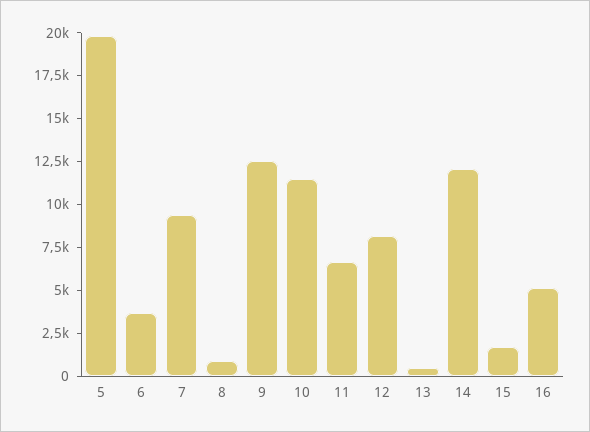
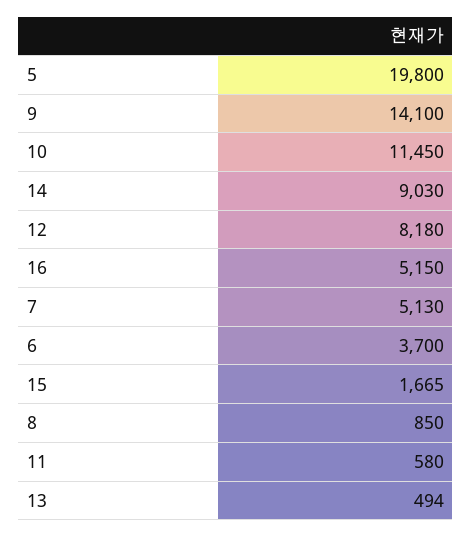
  {
    "5": 19800,
    "6": 3700,
-   "7": 9500,
+   "7": 5130,
    "8": 850,
-   "9": 12500,
+   "9": 14100,
    "10": 11450,
-   "11": 6500,
+   "11": 580,
    "12": 8180,
    "13": 494,
-   "14": 12000,
+   "14": 9030,
    "15": 1665,
    "16": 5150
  }

